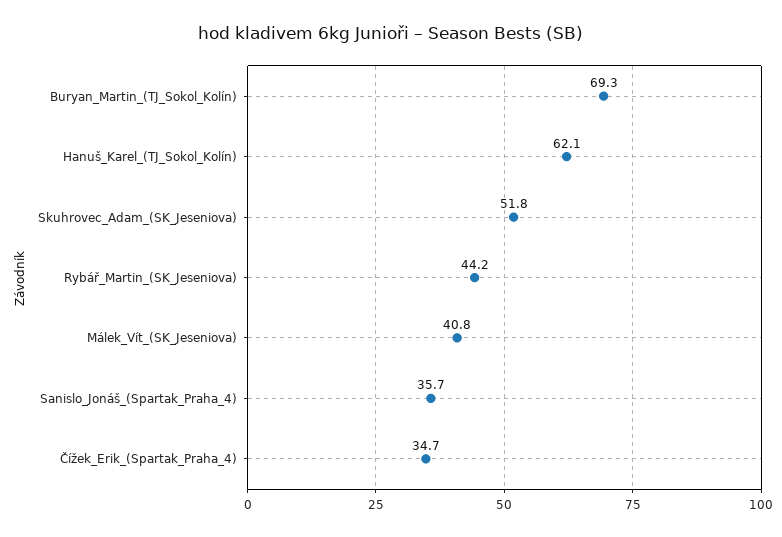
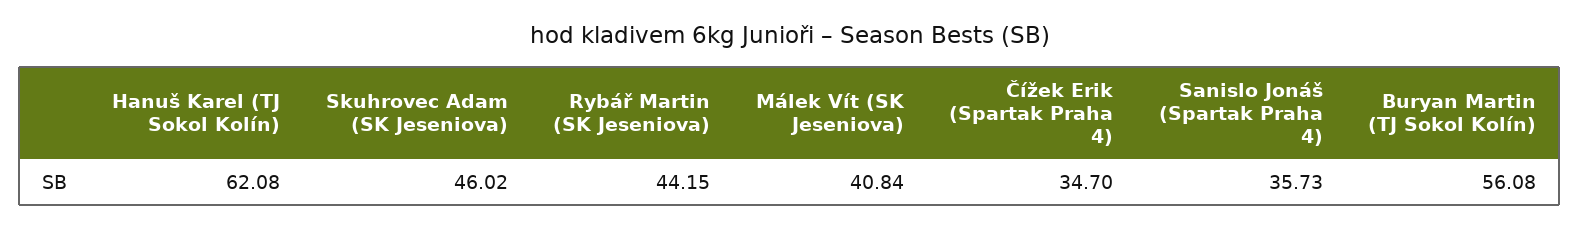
  {
-   "Buryan_Martin_(TJ_Sokol_Kolín)": 69.3,
+   "Buryan_Martin_(TJ_Sokol_Kolín)": 56.08,
    "Hanuš_Karel_(TJ_Sokol_Kolín)": 62.08,
-   "Skuhrovec_Adam_(SK_Jeseniova)": 51.8,
+   "Skuhrovec_Adam_(SK_Jeseniova)": 46.02,
    "Rybář_Martin_(SK_Jeseniova)": 44.15,
    "Málek_Vít_(SK_Jeseniova)": 40.84,
    "Sanislo_Jonáš_(Spartak_Praha_4)": 35.73,
    "Čížek_Erik_(Spartak_Praha_4)": 34.7
  }

